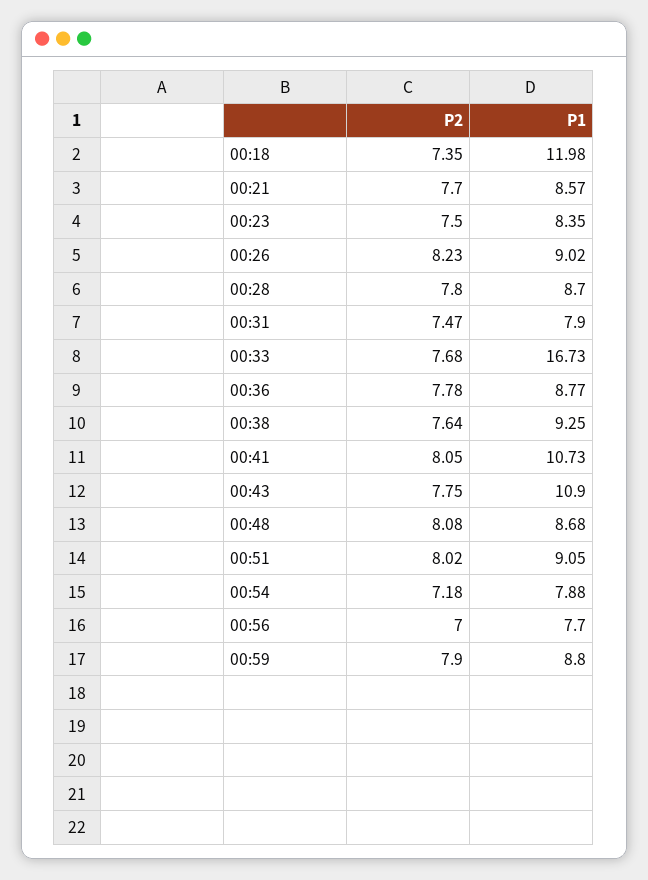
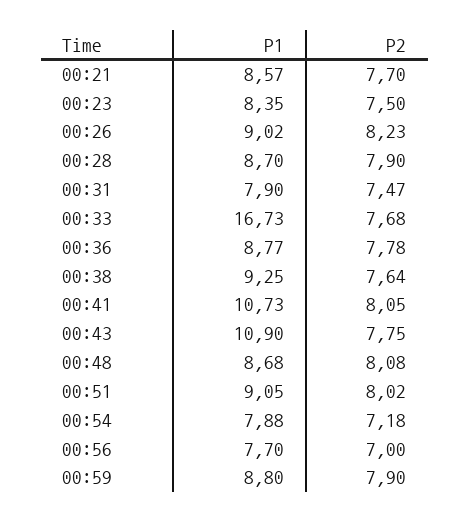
  {
    "P2": {
-     "00:18": 7.35,
      "00:21": 7.7,
      "00:23": 7.5,
      "00:26": 8.23,
-     "00:28": 7.8,
+     "00:28": 7.9,
      "00:31": 7.47,
      "00:33": 7.68,
      "00:36": 7.78,
      "00:38": 7.64,
      "00:41": 8.05,
      "00:43": 7.75,
      "00:48": 8.08,
      "00:51": 8.02,
      "00:54": 7.18,
      "00:56": 7,
      "00:59": 7.9
    },
    "P1": {
-     "00:18": 11.98,
      "00:21": 8.57,
      "00:23": 8.35,
      "00:26": 9.02,
      "00:28": 8.7,
      "00:31": 7.9,
      "00:33": 16.73,
      "00:36": 8.77,
      "00:38": 9.25,
      "00:41": 10.73,
      "00:43": 10.9,
      "00:48": 8.68,
      "00:51": 9.05,
      "00:54": 7.88,
      "00:56": 7.7,
      "00:59": 8.8
    }
  }

